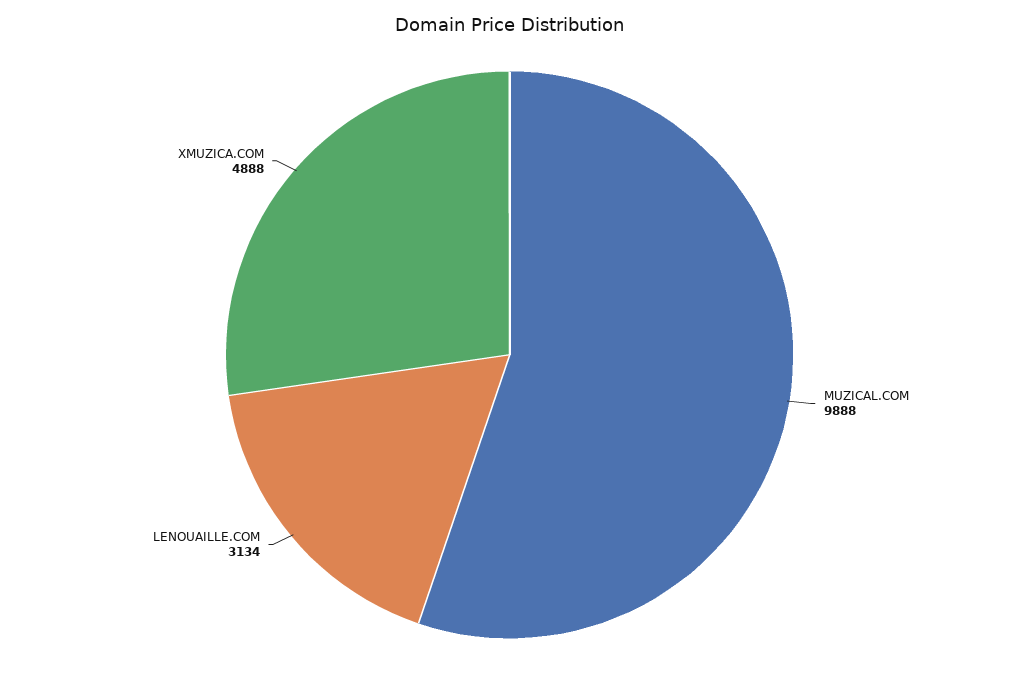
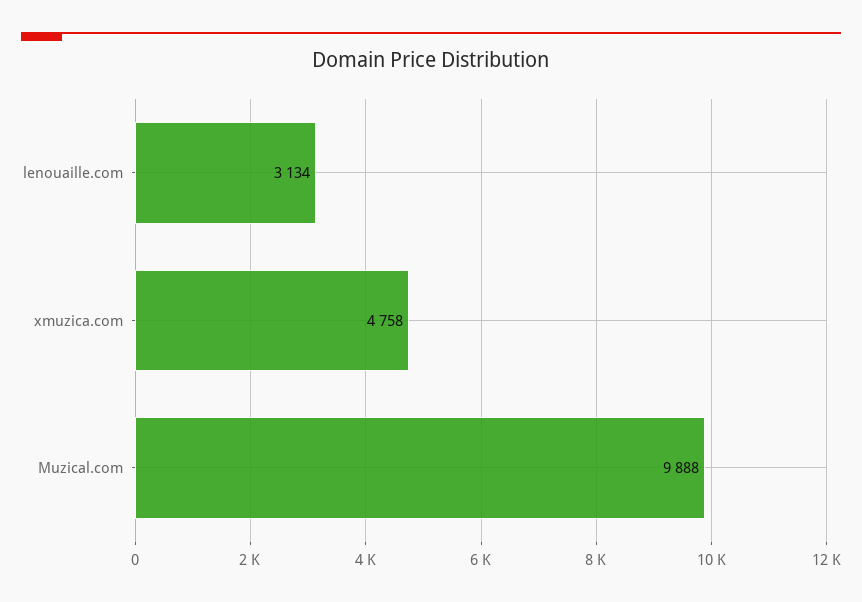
  {
    "MUZICAL.COM": 9888,
    "LENOUAILLE.COM": 3134,
-   "XMUZICA.COM": 4888
+   "XMUZICA.COM": 4758
  }

